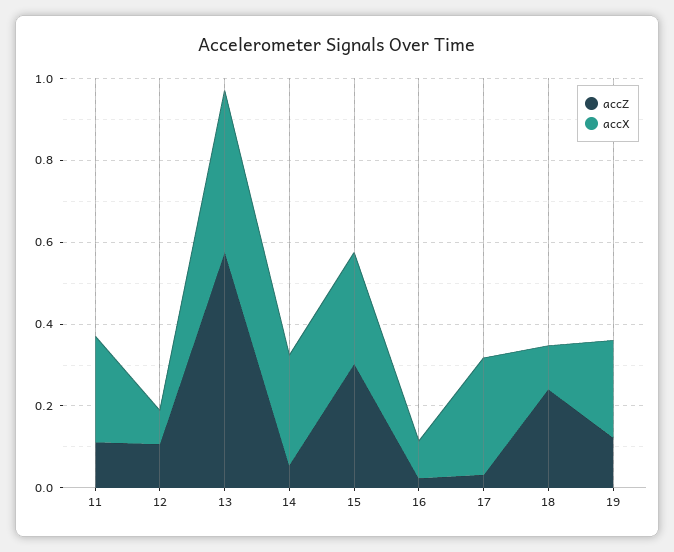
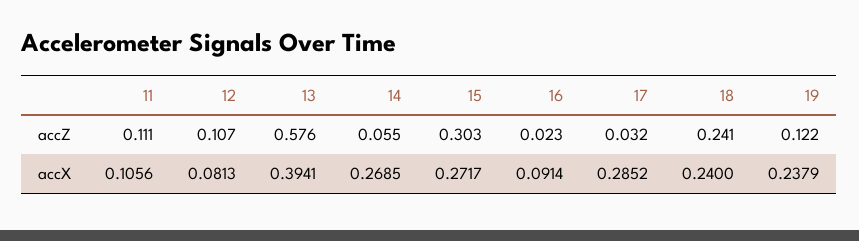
  {
    "accZ": {
      "11": 0.111,
      "12": 0.107,
      "13": 0.576,
      "14": 0.055,
      "15": 0.303,
      "16": 0.023,
      "17": 0.032,
      "18": 0.241,
      "19": 0.122
    },
    "accX": {
-     "11": 0.25,
+     "11": 0.1056,
      "12": 0.0813,
      "13": 0.3941,
      "14": 0.2685,
      "15": 0.2717,
      "16": 0.0914,
      "17": 0.2852,
-     "18": 0.1,
+     "18": 0.24,
      "19": 0.2379
    }
  }

